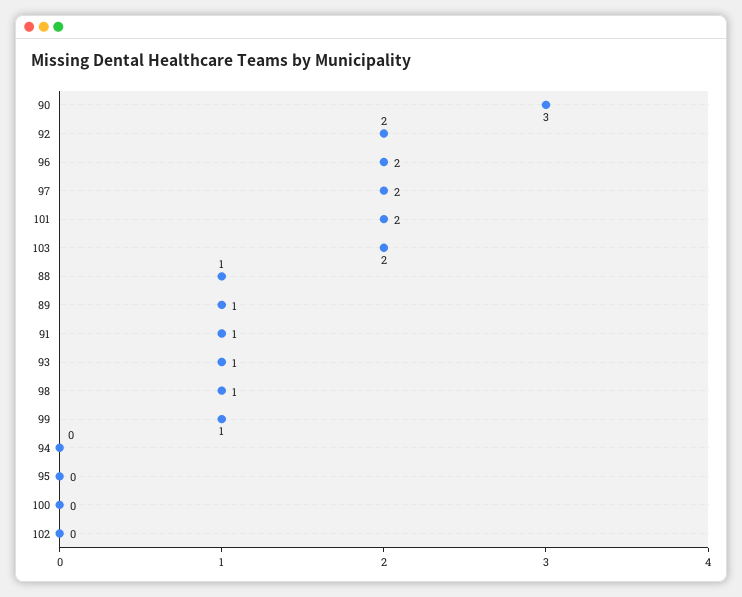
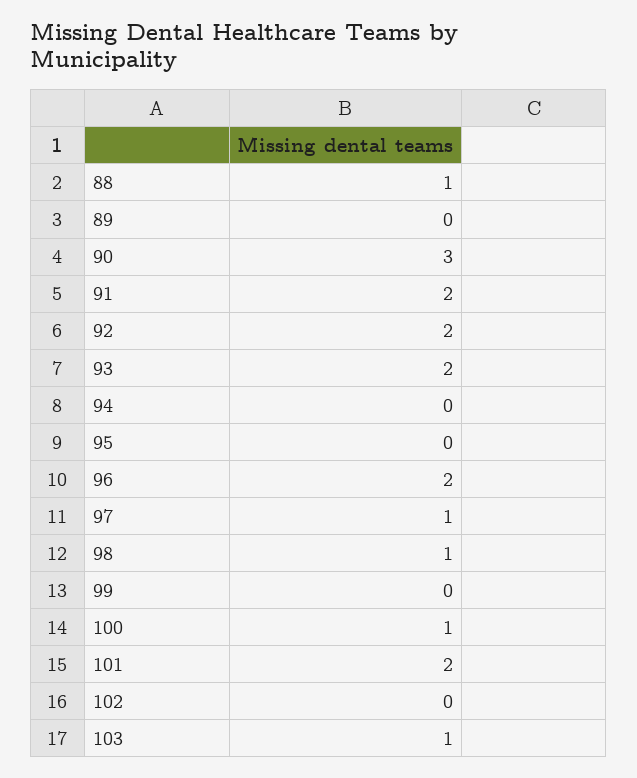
  {
    "90": 3,
    "92": 2,
    "96": 2,
-   "97": 2,
+   "97": 1,
    "101": 2,
-   "103": 2,
+   "103": 1,
    "88": 1,
-   "89": 1,
+   "89": 0,
-   "91": 1,
+   "91": 2,
-   "93": 1,
+   "93": 2,
    "98": 1,
-   "99": 1,
+   "99": 0,
    "94": 0,
    "95": 0,
-   "100": 0,
+   "100": 1,
    "102": 0
  }

